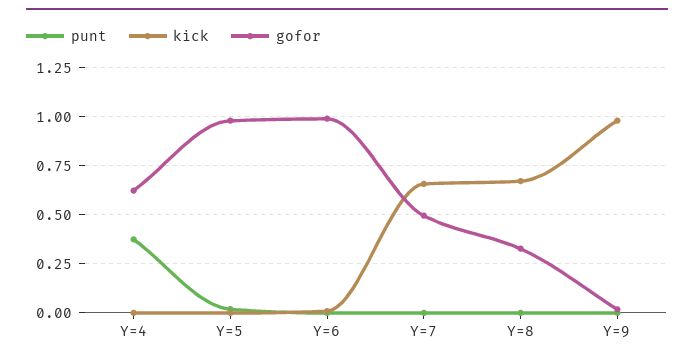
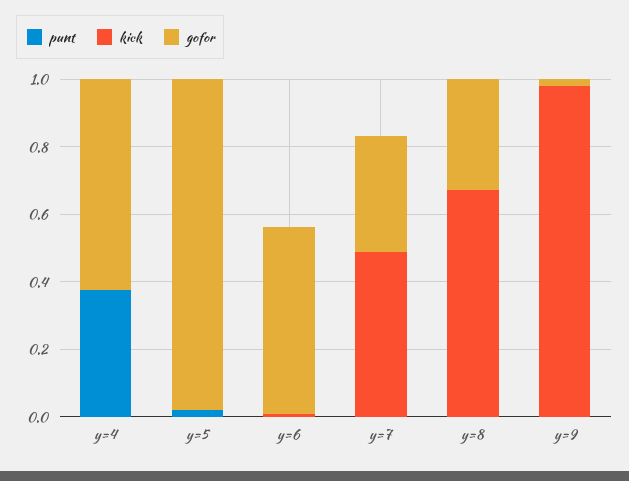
  {
    "punt": {
      "Y=4": 0.4,
      "Y=5": 0,
      "Y=6": 0,
      "Y=7": 0,
      "Y=8": 0,
      "Y=9": 0
    },
    "kick": {
      "Y=4": 0,
      "Y=5": 0,
      "Y=6": 0,
-     "Y=7": 0.65,
+     "Y=7": 0.5,
      "Y=8": 0.65,
      "Y=9": 1
    },
    "gofor": {
      "Y=4": 0.6,
      "Y=5": 1,
-     "Y=6": 1,
+     "Y=6": 0.55,
-     "Y=7": 0.5,
+     "Y=7": 0.35,
      "Y=8": 0.35,
      "Y=9": 0
    }
  }

